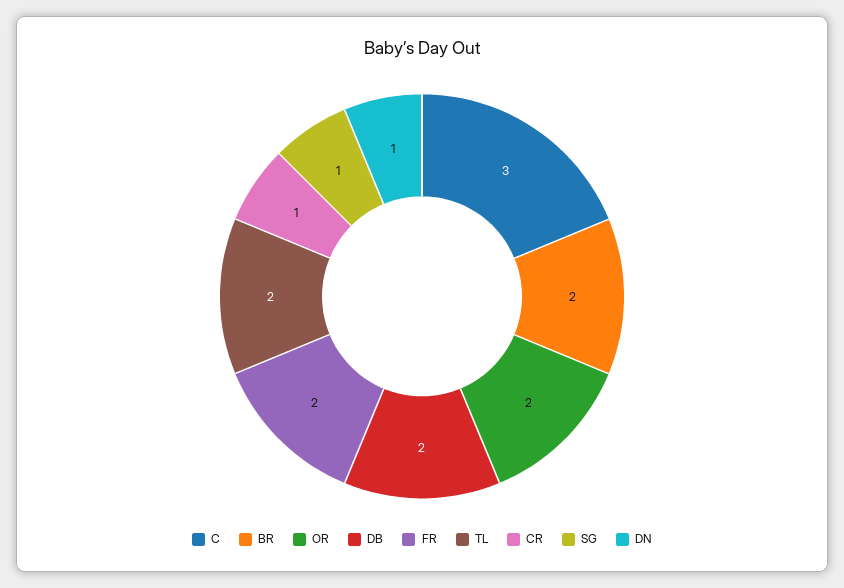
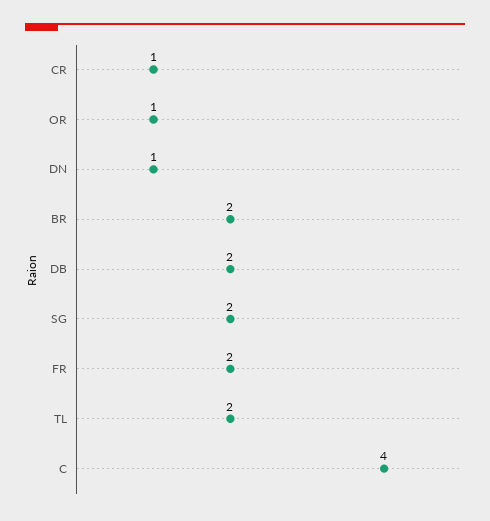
  {
-   "C": 3,
+   "C": 4,
    "BR": 2,
-   "OR": 2,
+   "OR": 1,
    "DB": 2,
    "FR": 2,
    "TL": 2,
    "CR": 1,
-   "SG": 1,
+   "SG": 2,
    "DN": 1
  }

